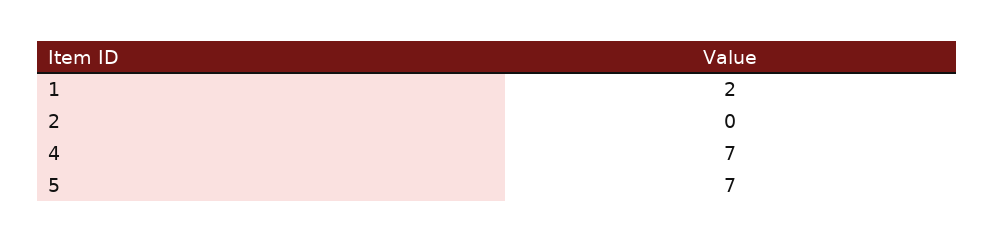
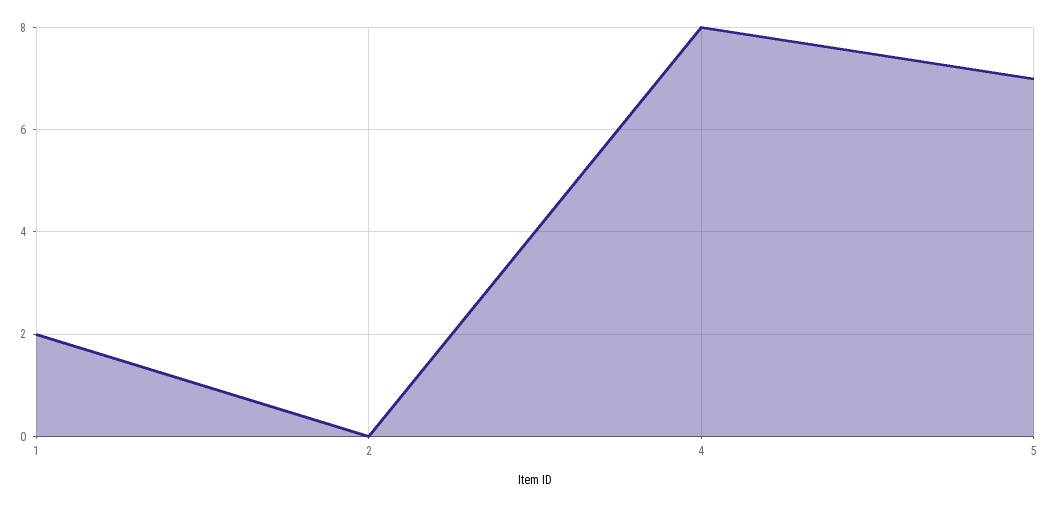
  {
    "1": 2,
    "2": 0,
-   "4": 7,
+   "4": 8,
    "5": 7
  }

